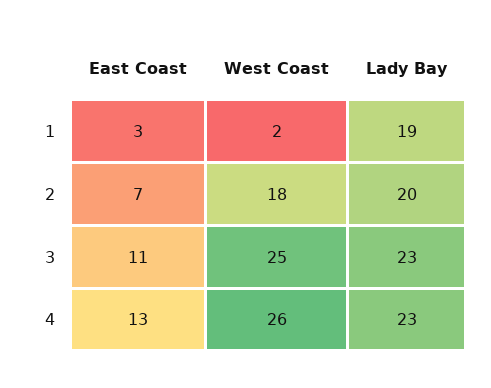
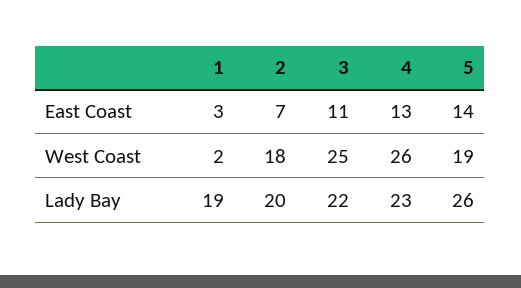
  {
    "East Coast": {
      "1": 3,
      "2": 7,
      "3": 11,
-     "4": 13
+     "4": 13,
+     "5": 14
    },
    "West Coast": {
      "1": 2,
      "2": 18,
      "3": 25,
-     "4": 26
+     "4": 26,
+     "5": 19
    },
    "Lady Bay": {
      "1": 19,
      "2": 20,
-     "3": 23,
+     "3": 22,
-     "4": 23
+     "4": 23,
+     "5": 26
    }
  }

